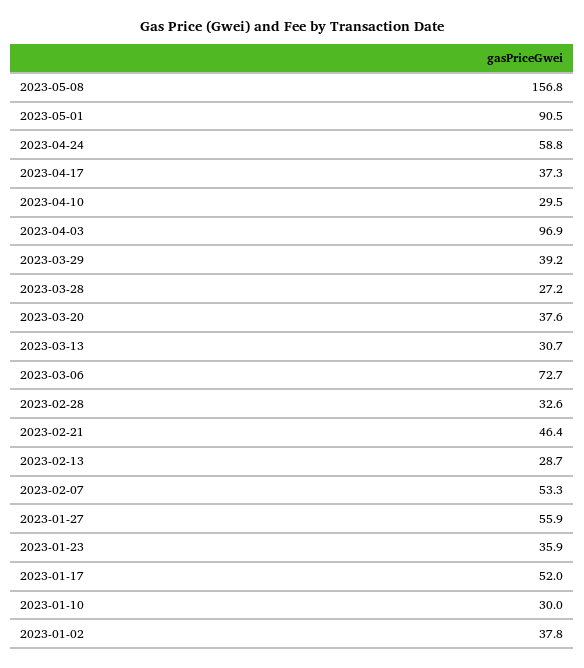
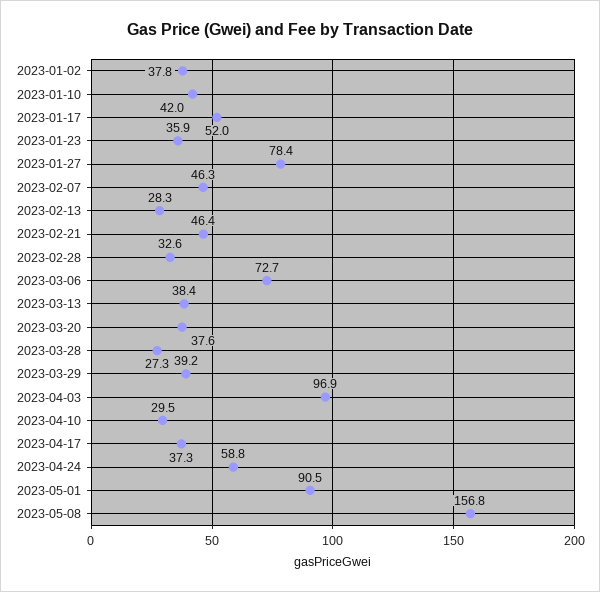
  {
    "2023-05-08": 156.8,
    "2023-05-01": 90.5,
    "2023-04-24": 58.8,
    "2023-04-17": 37.3,
    "2023-04-10": 29.5,
    "2023-04-03": 96.9,
    "2023-03-29": 39.2,
-   "2023-03-28": 27.2,
+   "2023-03-28": 27.3,
    "2023-03-20": 37.6,
-   "2023-03-13": 30.7,
+   "2023-03-13": 38.4,
    "2023-03-06": 72.7,
    "2023-02-28": 32.6,
    "2023-02-21": 46.4,
-   "2023-02-13": 28.7,
+   "2023-02-13": 28.3,
-   "2023-02-07": 53.3,
+   "2023-02-07": 46.3,
-   "2023-01-27": 55.9,
+   "2023-01-27": 78.4,
    "2023-01-23": 35.9,
    "2023-01-17": 52,
-   "2023-01-10": 30,
+   "2023-01-10": 42,
    "2023-01-02": 37.8
  }

